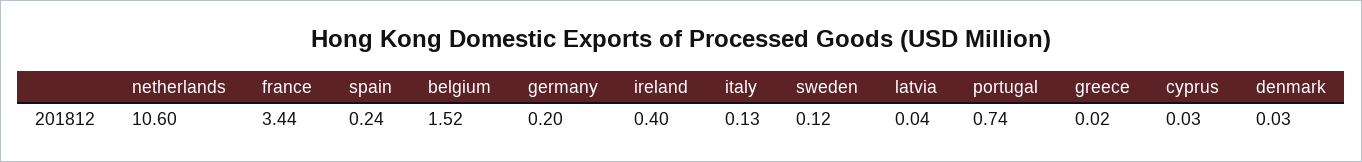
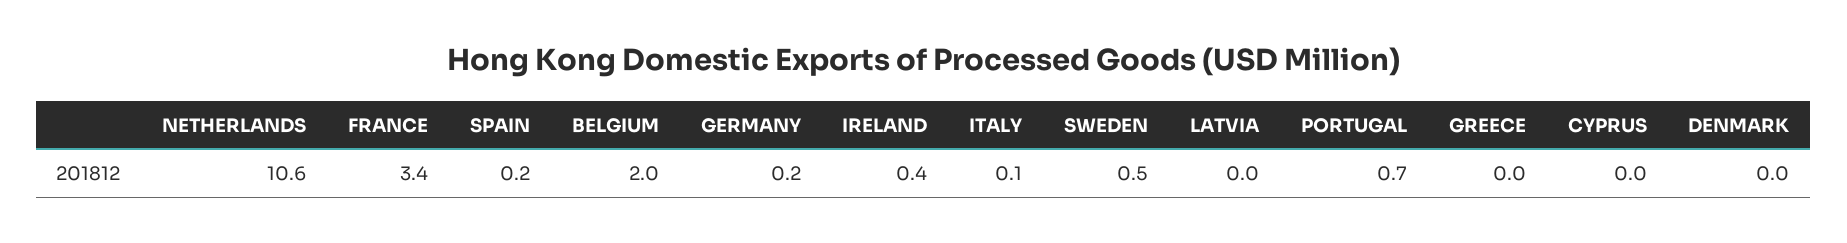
  {
    "netherlands": 10.6,
    "france": 3.44,
    "spain": 0.24,
-   "belgium": 1.52,
+   "belgium": 2,
    "germany": 0.2,
    "ireland": 0.4,
    "italy": 0.13,
-   "sweden": 0.12,
+   "sweden": 0.5,
    "latvia": 0.04,
    "portugal": 0.74,
    "greece": 0.02,
    "cyprus": 0.03,
    "denmark": 0.03
  }

